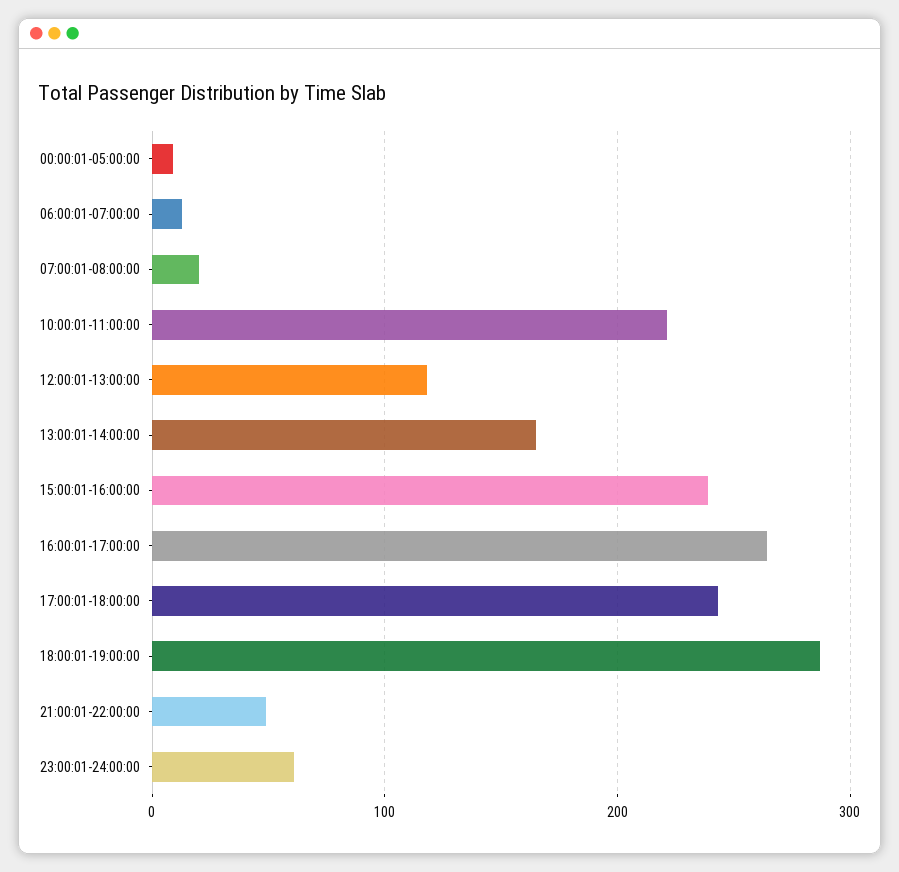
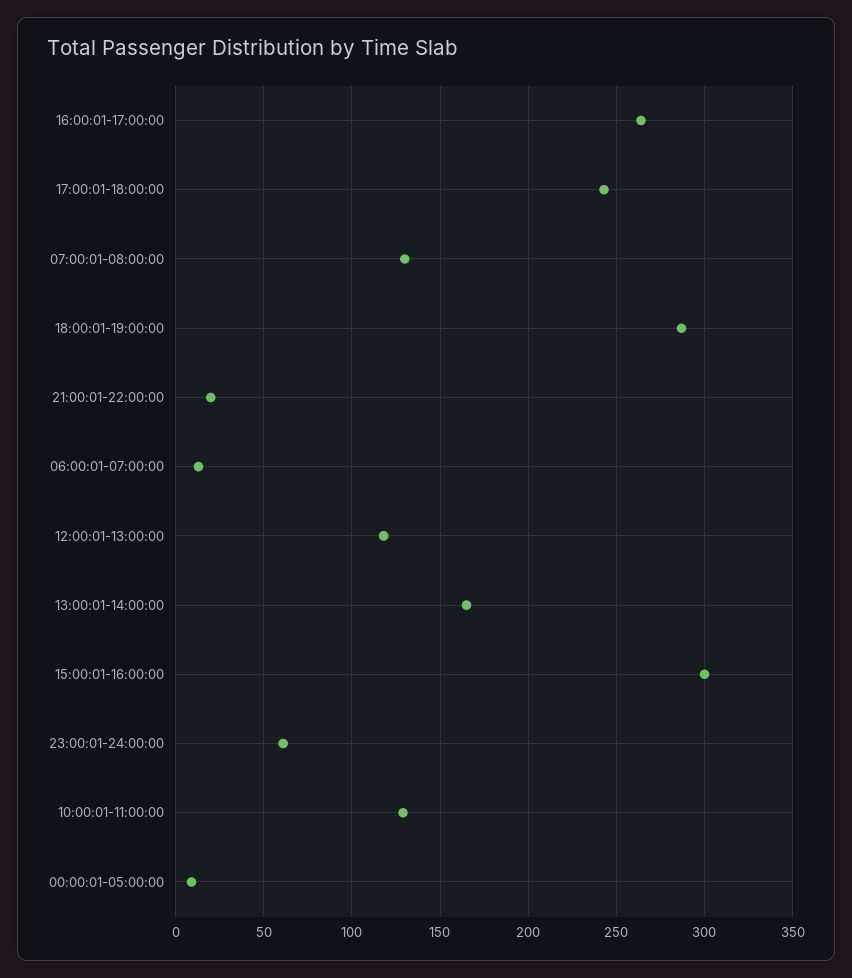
  {
    "00:00:01-05:00:00": 10,
    "06:00:01-07:00:00": 15,
-   "07:00:01-08:00:00": 20,
+   "07:00:01-08:00:00": 130,
-   "10:00:01-11:00:00": 220,
+   "10:00:01-11:00:00": 130,
    "12:00:01-13:00:00": 120,
    "13:00:01-14:00:00": 165,
-   "15:00:01-16:00:00": 240,
+   "15:00:01-16:00:00": 300,
    "16:00:01-17:00:00": 265,
    "17:00:01-18:00:00": 245,
    "18:00:01-19:00:00": 285,
-   "21:00:01-22:00:00": 50,
+   "21:00:01-22:00:00": 20,
    "23:00:01-24:00:00": 60
  }

